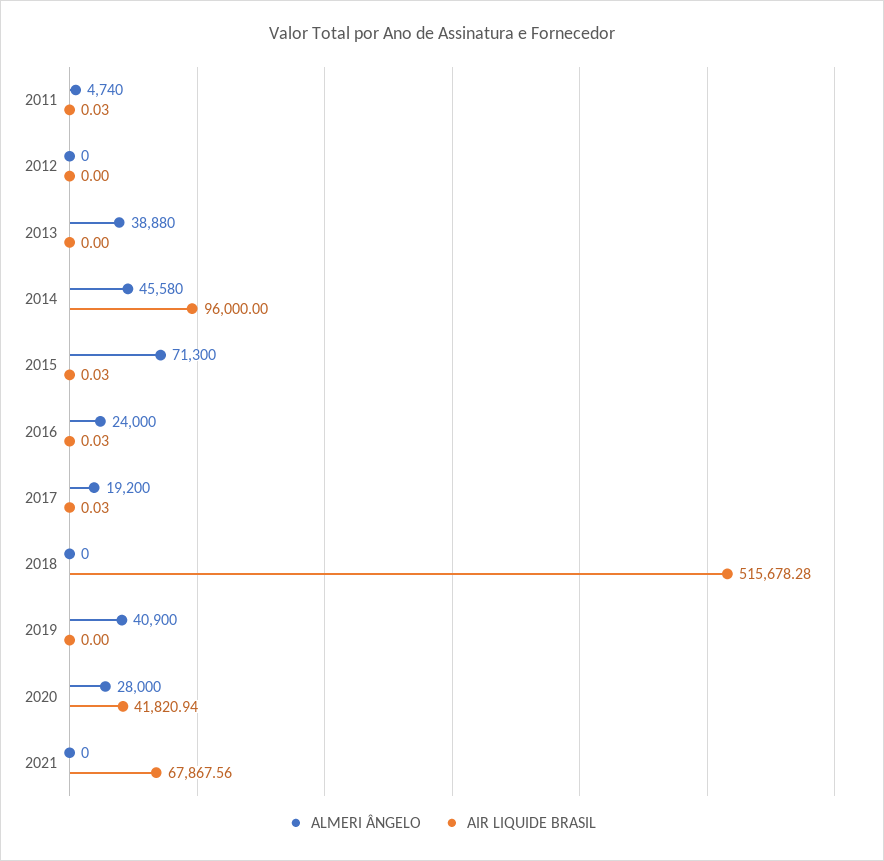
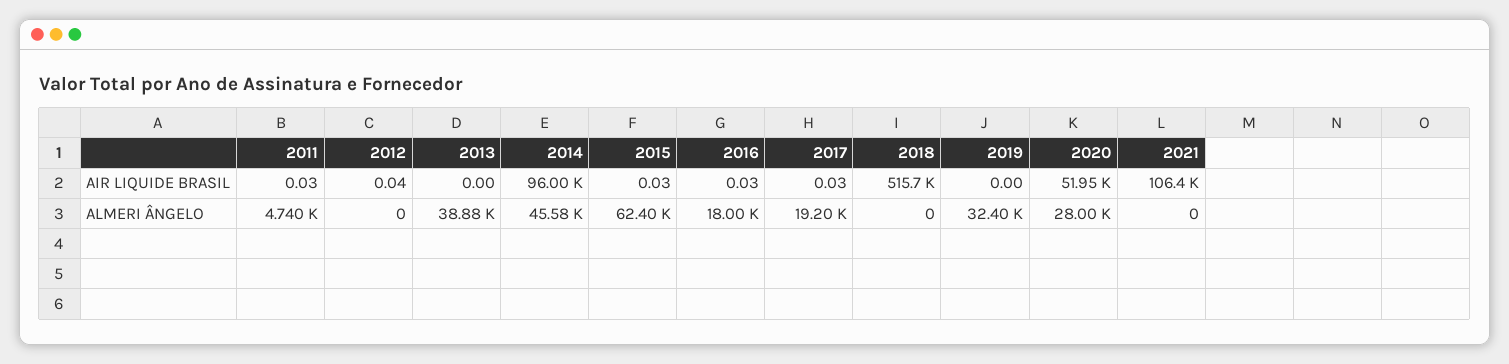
  {
    "ALMERI ÂNGELO": {
      "2011": 4740,
      "2012": 0,
      "2013": 38880,
      "2014": 45580,
-     "2015": 71300,
+     "2015": 62400,
-     "2016": 24000,
+     "2016": 18000,
      "2017": 19200,
      "2018": 0,
-     "2019": 40900,
+     "2019": 32400,
      "2020": 28000,
      "2021": 0
    },
    "AIR LIQUIDE BRASIL": {
      "2011": 0.03,
-     "2012": 0,
+     "2012": 0.04,
      "2013": 0,
      "2014": 96000,
      "2015": 0.03,
      "2016": 0.03,
      "2017": 0.03,
      "2018": 515678.28,
      "2019": 0,
-     "2020": 41820.94,
+     "2020": 51950,
-     "2021": 67867.56
+     "2021": 106400
    }
  }

